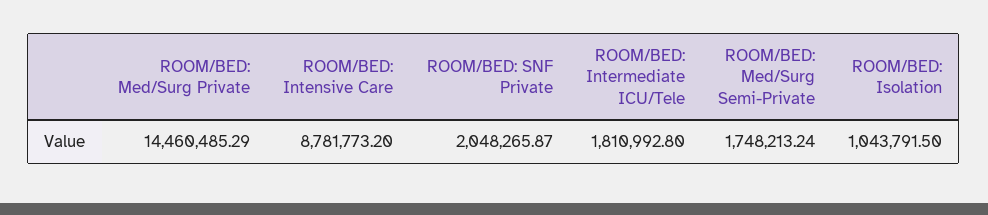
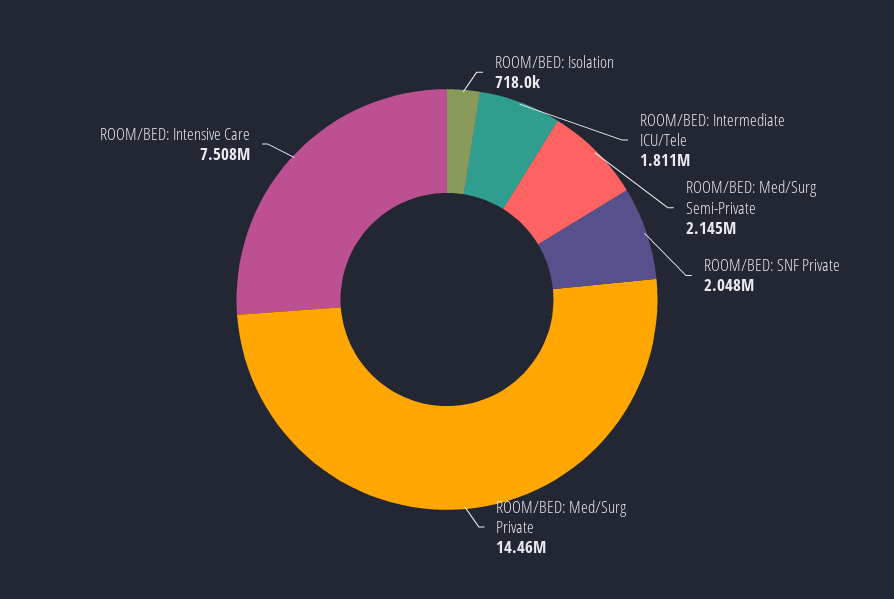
  {
    "ROOM/BED: Med/Surg Private": 14460485.29,
-   "ROOM/BED: Intensive Care": 8781773.2,
+   "ROOM/BED: Intensive Care": 7508000,
    "ROOM/BED: SNF Private": 2048265.87,
    "ROOM/BED: Intermediate ICU/Tele": 1810992.8,
-   "ROOM/BED: Med/Surg Semi-Private": 1748213.24,
+   "ROOM/BED: Med/Surg Semi-Private": 2145000,
-   "ROOM/BED: Isolation": 1043791.5
+   "ROOM/BED: Isolation": 718000
  }

